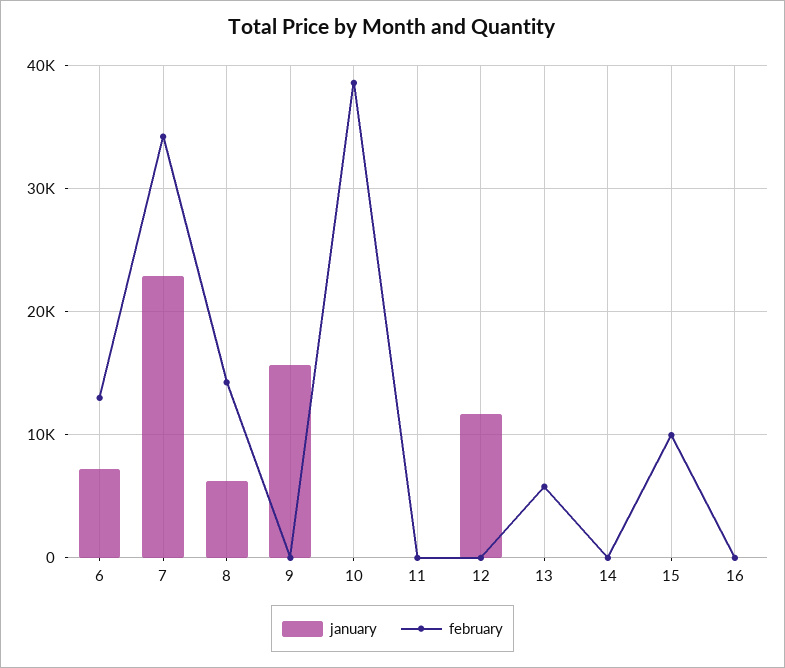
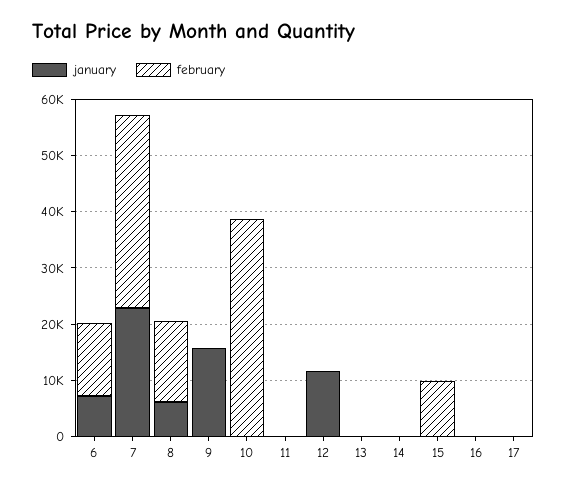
  {
    "january": {
      "6": 7000,
      "7": 23000,
      "8": 6000,
      "9": 16000,
      "10": 0,
      "11": 0,
      "12": 12000,
      "13": 0,
      "14": 0,
      "15": 0,
-     "16": 0
+     "16": 0,
+     "17": 0
    },
    "february": {
      "6": 13000,
      "7": 34000,
      "8": 14000,
      "9": 0,
      "10": 39000,
      "11": 0,
      "12": 0,
-     "13": 6000,
+     "13": 0,
      "14": 0,
      "15": 10000,
-     "16": 0
+     "16": 0,
+     "17": 0
    }
  }

